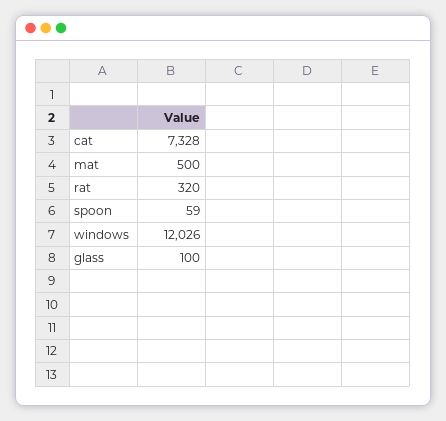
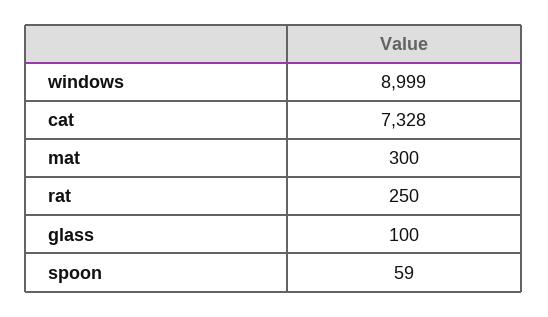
  {
    "cat": 7328,
-   "mat": 500,
+   "mat": 300,
-   "rat": 320,
+   "rat": 250,
    "spoon": 59,
-   "windows": 12026,
+   "windows": 8999,
    "glass": 100
  }

